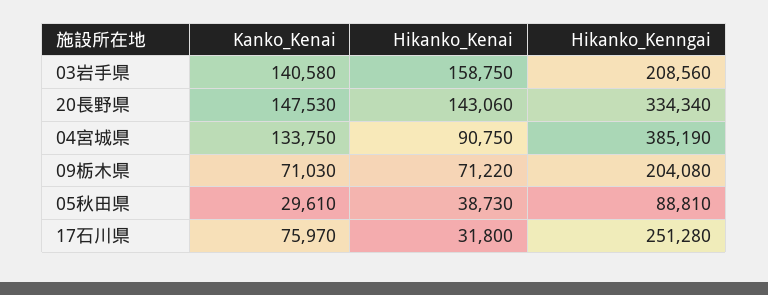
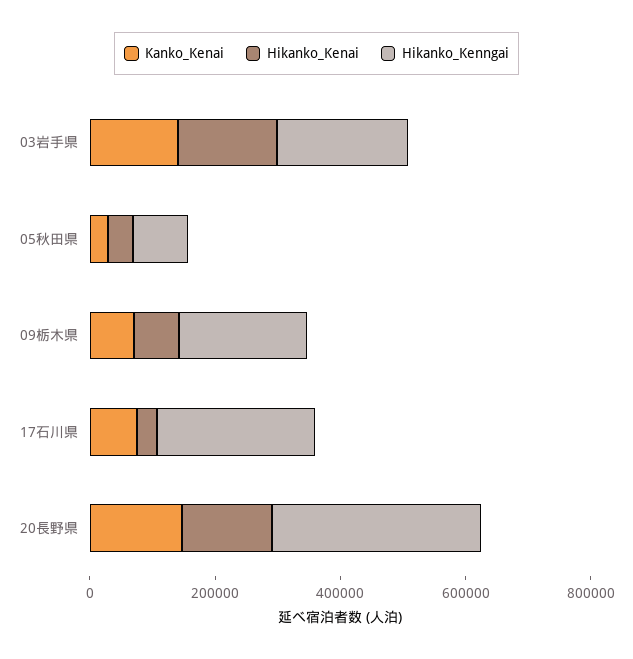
  {
    "Kanko_Kenai": {
      "03岩手県": 140580,
      "20長野県": 147530,
-     "04宮城県": 133750,
      "09栃木県": 71030,
      "05秋田県": 29610,
      "17石川県": 75970
    },
    "Hikanko_Kenai": {
      "03岩手県": 158750,
      "20長野県": 143060,
-     "04宮城県": 90750,
      "09栃木県": 71220,
      "05秋田県": 38730,
      "17石川県": 31800
    },
    "Hikanko_Kenngai": {
      "03岩手県": 208560,
      "20長野県": 334340,
-     "04宮城県": 385190,
      "09栃木県": 204080,
      "05秋田県": 88810,
      "17石川県": 251280
    }
  }

